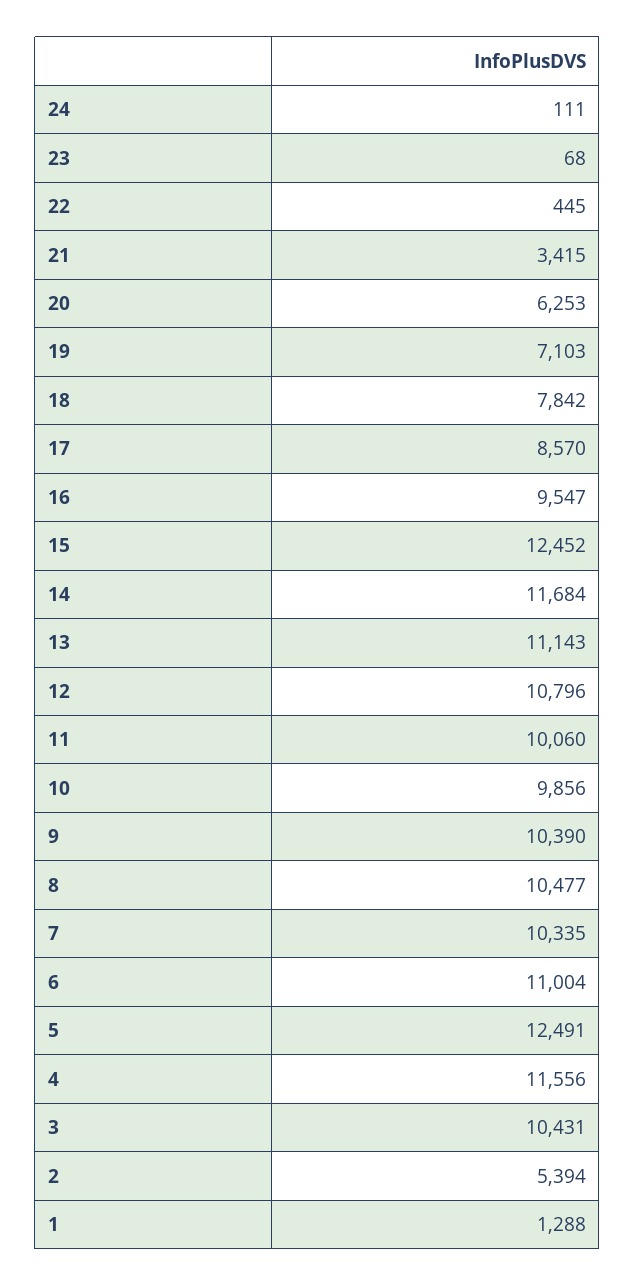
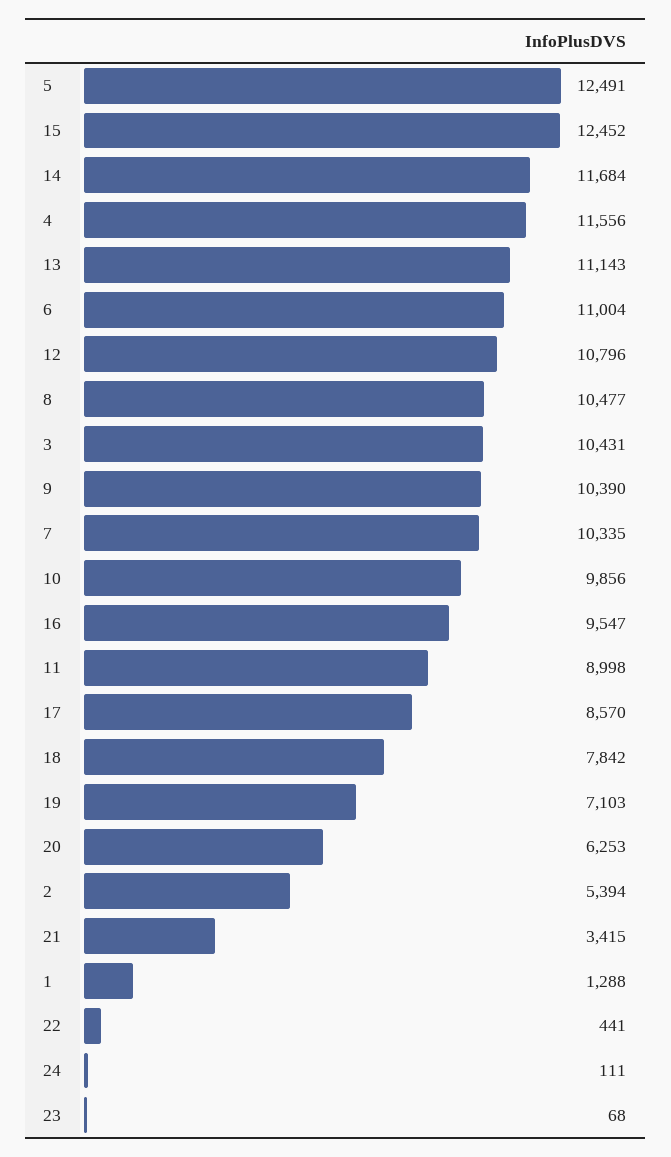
  {
    "24": 111,
    "23": 68,
-   "22": 445,
+   "22": 441,
    "21": 3415,
    "20": 6253,
    "19": 7103,
    "18": 7842,
    "17": 8570,
    "16": 9547,
    "15": 12452,
    "14": 11684,
    "13": 11143,
    "12": 10796,
-   "11": 10060,
+   "11": 8998,
    "10": 9856,
    "9": 10390,
    "8": 10477,
    "7": 10335,
    "6": 11004,
    "5": 12491,
    "4": 11556,
    "3": 10431,
    "2": 5394,
    "1": 1288
  }

